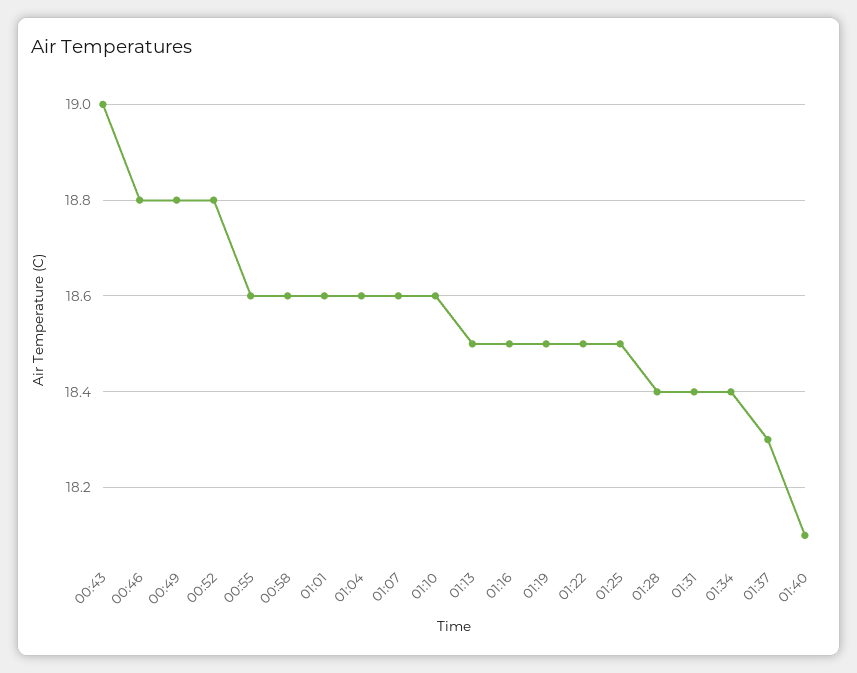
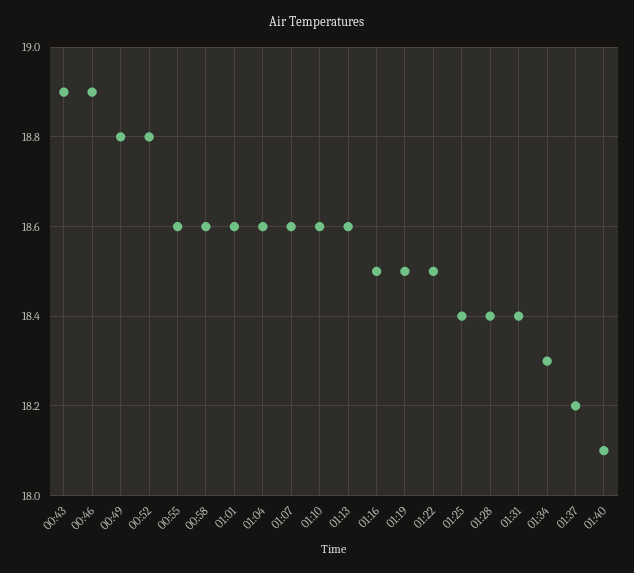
  {
-   "00:43": 19,
+   "00:43": 18.9,
-   "00:46": 18.8,
+   "00:46": 18.9,
    "00:49": 18.8,
    "00:52": 18.8,
    "00:55": 18.6,
    "00:58": 18.6,
    "01:01": 18.6,
    "01:04": 18.6,
    "01:07": 18.6,
    "01:10": 18.6,
-   "01:13": 18.5,
+   "01:13": 18.6,
    "01:16": 18.5,
    "01:19": 18.5,
    "01:22": 18.5,
-   "01:25": 18.5,
+   "01:25": 18.4,
    "01:28": 18.4,
    "01:31": 18.4,
-   "01:34": 18.4,
+   "01:34": 18.3,
-   "01:37": 18.3,
+   "01:37": 18.2,
    "01:40": 18.1
  }

